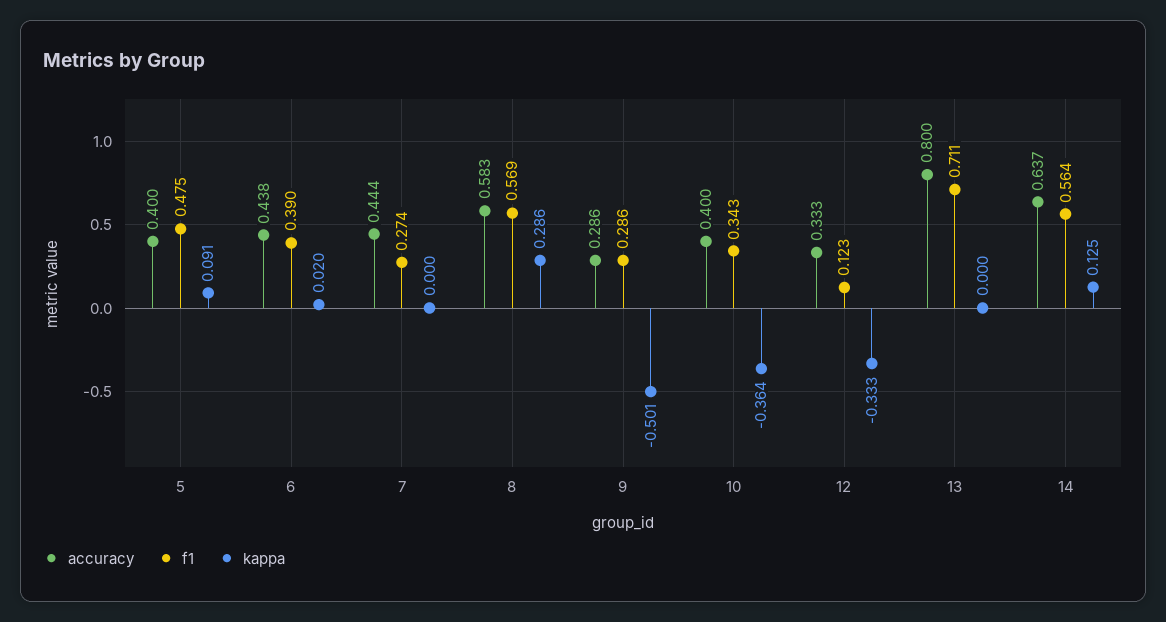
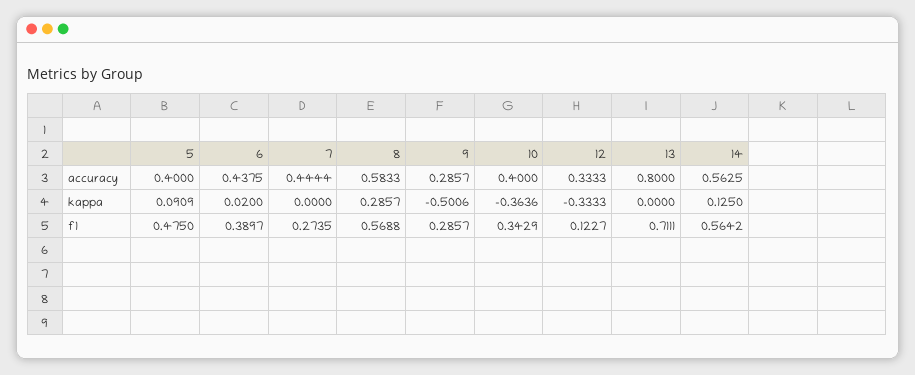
  {
    "accuracy": {
      "5": 0.4,
      "6": 0.4375,
      "7": 0.4444,
      "8": 0.5833,
      "9": 0.2857,
      "10": 0.4,
      "12": 0.3333,
      "13": 0.8,
-     "14": 0.637
+     "14": 0.5625
    },
    "f1": {
      "5": 0.475,
      "6": 0.3897,
      "7": 0.2735,
      "8": 0.5688,
      "9": 0.2857,
      "10": 0.3429,
      "12": 0.1227,
      "13": 0.7111,
      "14": 0.5642
    },
    "kappa": {
      "5": 0.0909,
      "6": 0.02,
      "7": 0,
      "8": 0.2857,
      "9": -0.5006,
      "10": -0.3636,
      "12": -0.3333,
      "13": 0,
      "14": 0.125
    }
  }

